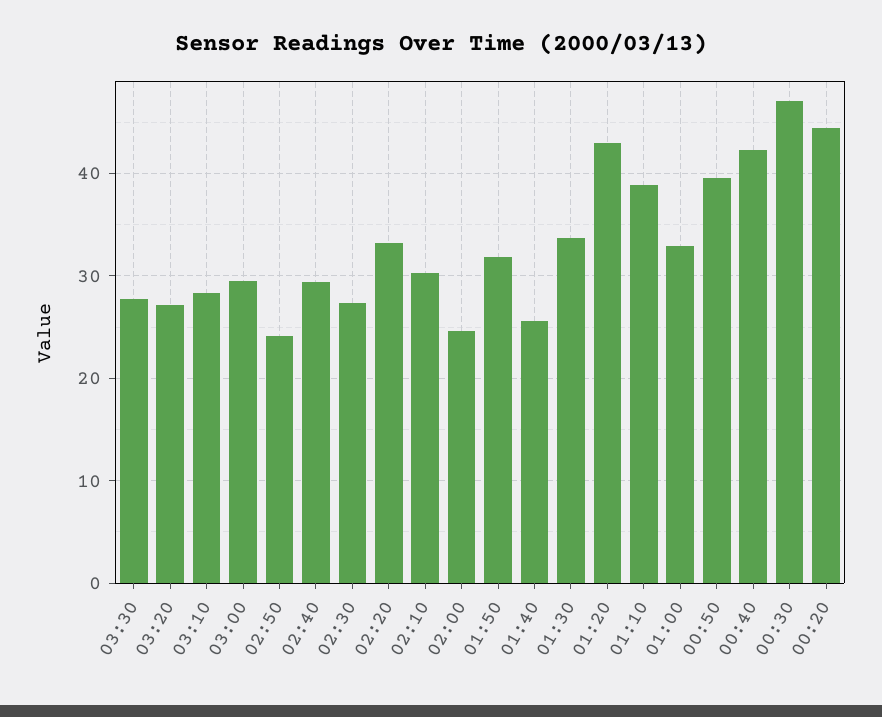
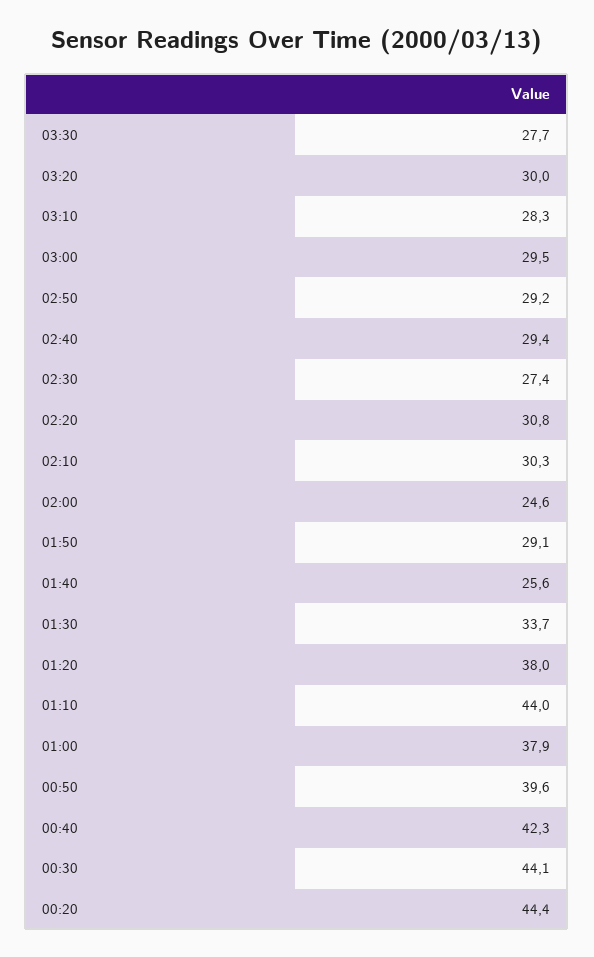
  {
    "03:30": 27.7,
-   "03:20": 27,
+   "03:20": 30,
    "03:10": 28.3,
    "03:00": 29.5,
-   "02:50": 24,
+   "02:50": 29.2,
    "02:40": 29.4,
    "02:30": 27.4,
-   "02:20": 33,
+   "02:20": 30.8,
    "02:10": 30.3,
    "02:00": 24.6,
-   "01:50": 32,
+   "01:50": 29.1,
    "01:40": 25.6,
    "01:30": 33.7,
-   "01:20": 43,
+   "01:20": 38,
-   "01:10": 39,
+   "01:10": 44,
-   "01:00": 33,
+   "01:00": 37.9,
    "00:50": 39.6,
    "00:40": 42.3,
-   "00:30": 47,
+   "00:30": 44.1,
    "00:20": 44.4
  }

